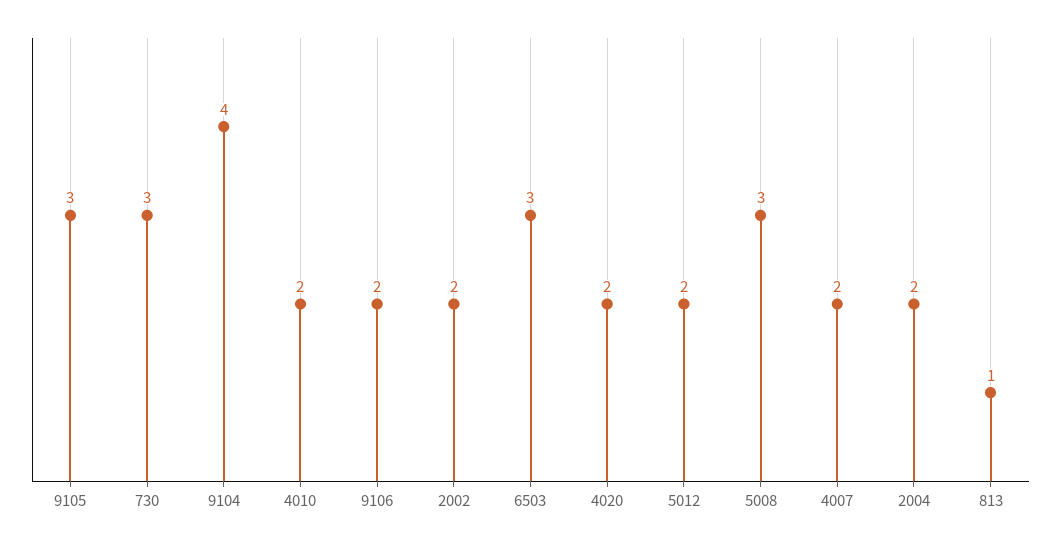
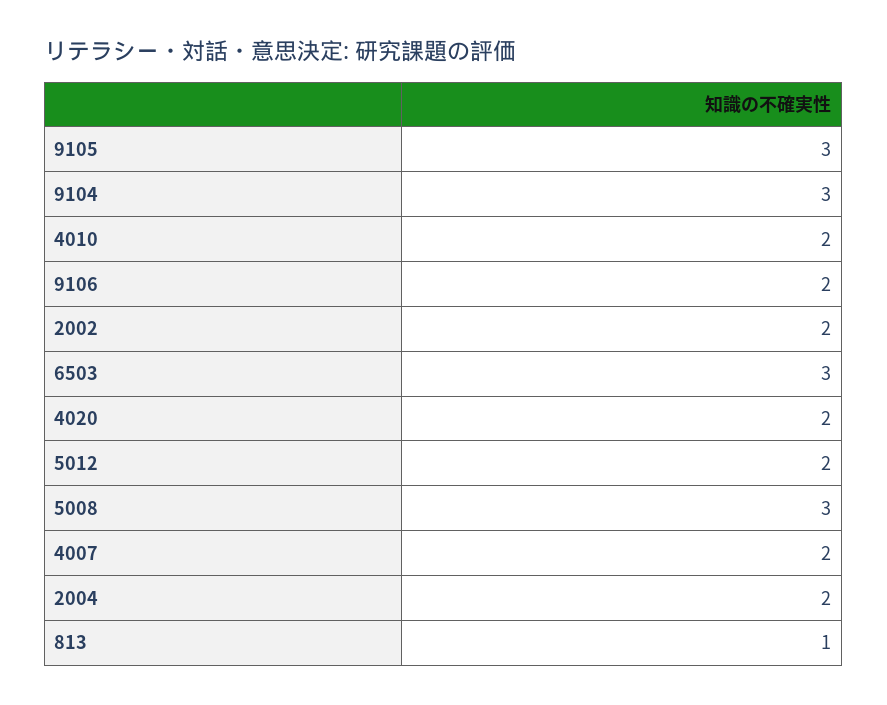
  {
    "9105": 3,
-   "730": 3,
-   "9104": 4,
+   "9104": 3,
    "4010": 2,
    "9106": 2,
    "2002": 2,
    "6503": 3,
    "4020": 2,
    "5012": 2,
    "5008": 3,
    "4007": 2,
    "2004": 2,
    "813": 1
  }

